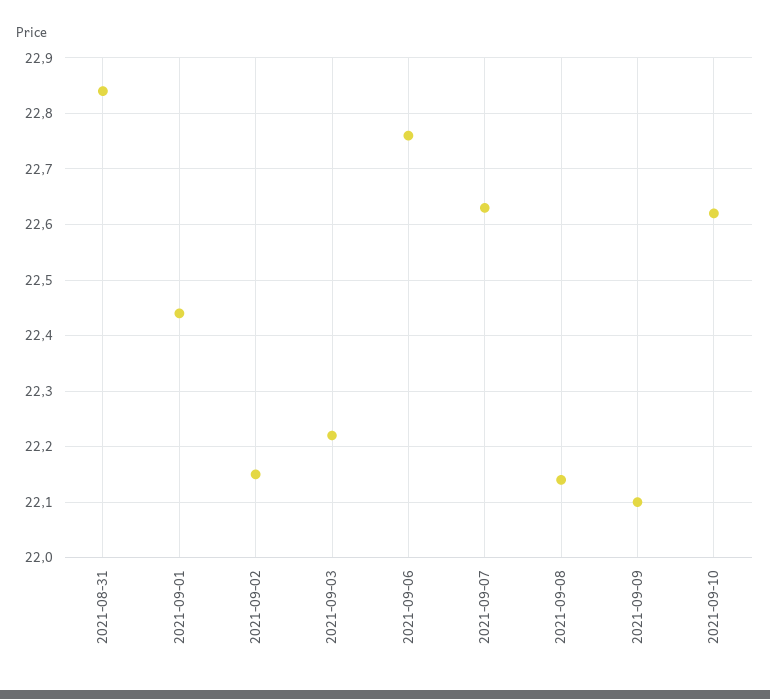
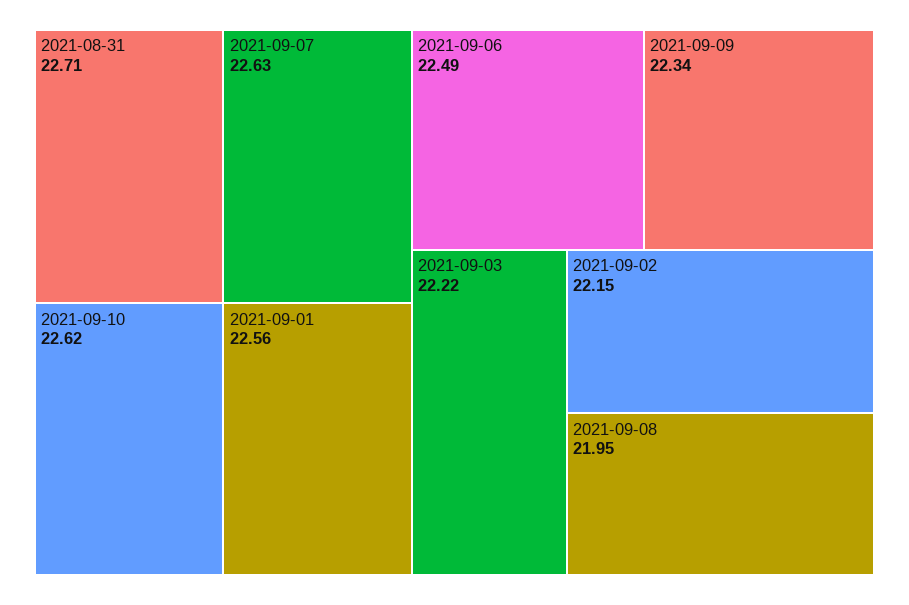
  {
-   "2021-08-31": 22.85,
+   "2021-08-31": 22.71,
-   "2021-09-01": 22.45,
+   "2021-09-01": 22.56,
    "2021-09-02": 22.15,
    "2021-09-03": 22.22,
-   "2021-09-06": 22.75,
+   "2021-09-06": 22.49,
    "2021-09-07": 22.63,
-   "2021-09-08": 22.15,
+   "2021-09-08": 21.95,
-   "2021-09-09": 22.1,
+   "2021-09-09": 22.34,
    "2021-09-10": 22.62
  }

